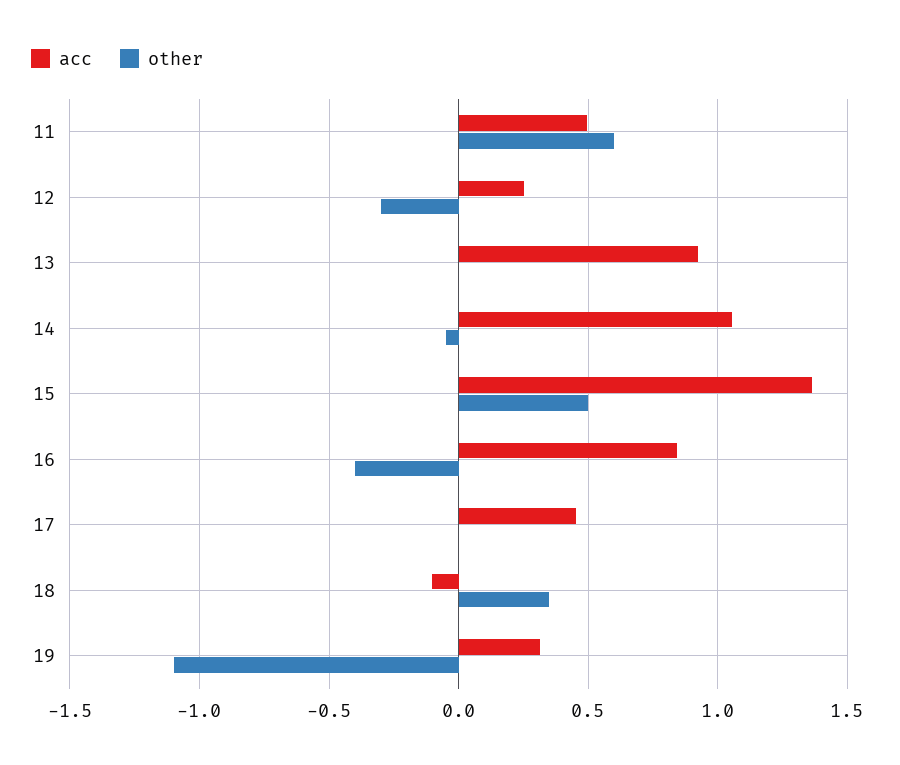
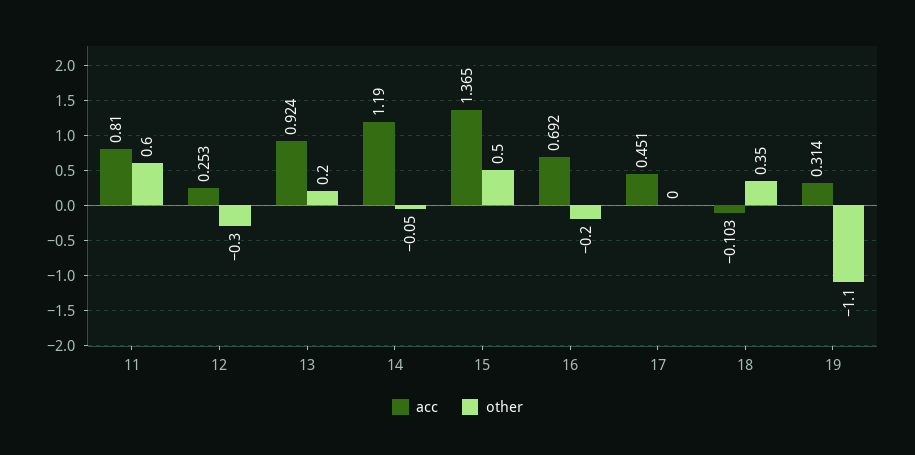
  {
    "acc": {
-     "11": 0.5,
+     "11": 0.81,
      "12": 0.253,
      "13": 0.924,
-     "14": 1.05,
+     "14": 1.19,
      "15": 1.365,
-     "16": 0.85,
+     "16": 0.692,
      "17": 0.451,
      "18": -0.103,
      "19": 0.314
    },
    "other": {
      "11": 0.6,
      "12": -0.3,
-     "13": 0,
+     "13": 0.2,
      "14": -0.05,
      "15": 0.5,
-     "16": -0.4,
+     "16": -0.2,
      "17": 0,
      "18": 0.35,
      "19": -1.1
    }
  }

